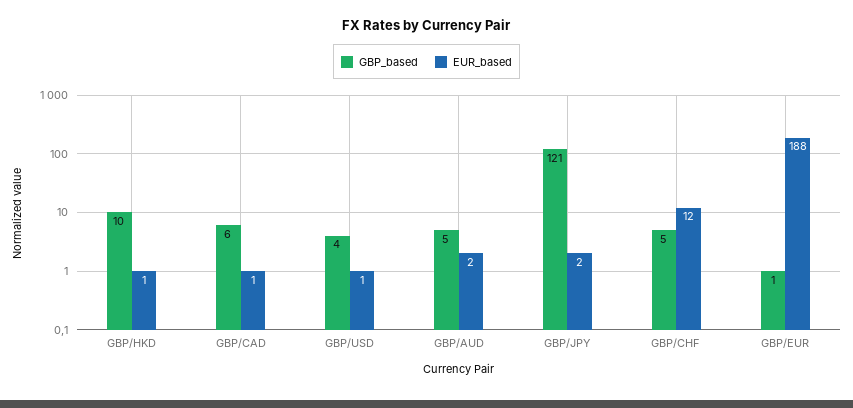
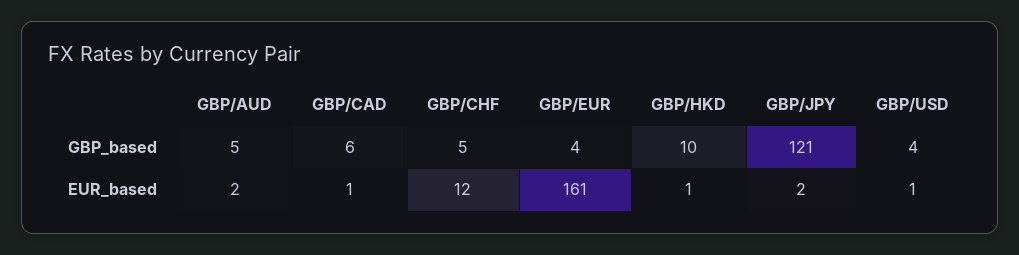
  {
    "GBP_based": {
      "GBP/HKD": 10,
      "GBP/CAD": 6,
      "GBP/USD": 4,
      "GBP/AUD": 5,
      "GBP/JPY": 121,
      "GBP/CHF": 5,
-     "GBP/EUR": 1
+     "GBP/EUR": 4
    },
    "EUR_based": {
      "GBP/HKD": 1,
      "GBP/CAD": 1,
      "GBP/USD": 1,
      "GBP/AUD": 2,
      "GBP/JPY": 2,
      "GBP/CHF": 12,
-     "GBP/EUR": 188
+     "GBP/EUR": 161
    }
  }

